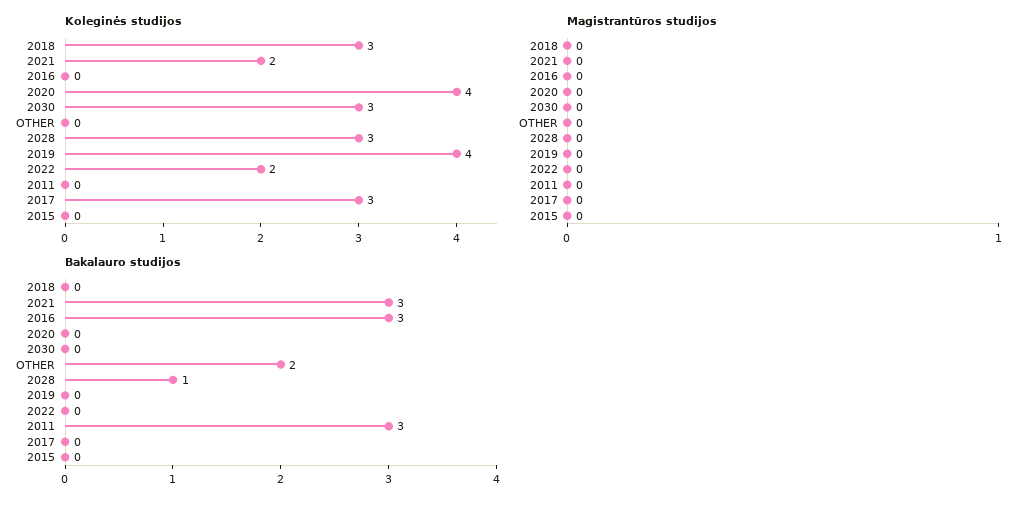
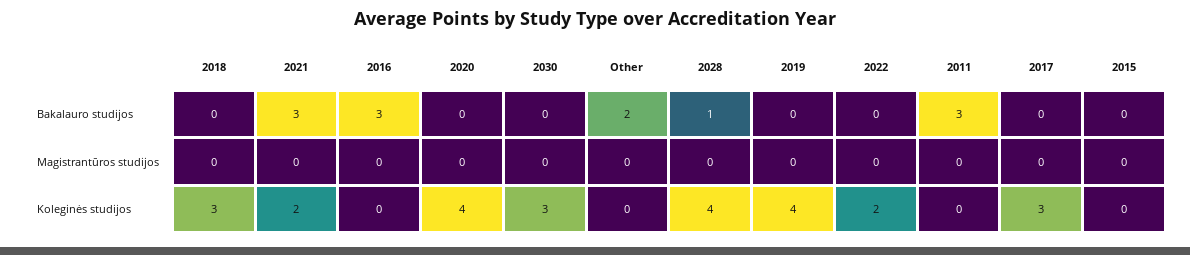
  {
    "Koleginės studijos": {
      "2018": 3,
      "2021": 2,
      "2016": 0,
      "2020": 4,
      "2030": 3,
      "OTHER": 0,
-     "2028": 3,
+     "2028": 4,
      "2019": 4,
      "2022": 2,
      "2011": 0,
      "2017": 3,
      "2015": 0
    },
    "Magistrantūros studijos": {
      "2018": 0,
      "2021": 0,
      "2016": 0,
      "2020": 0,
      "2030": 0,
      "OTHER": 0,
      "2028": 0,
      "2019": 0,
      "2022": 0,
      "2011": 0,
      "2017": 0,
      "2015": 0
    },
    "Bakalauro studijos": {
      "2018": 0,
      "2021": 3,
      "2016": 3,
      "2020": 0,
      "2030": 0,
      "OTHER": 2,
      "2028": 1,
      "2019": 0,
      "2022": 0,
      "2011": 3,
      "2017": 0,
      "2015": 0
    }
  }

